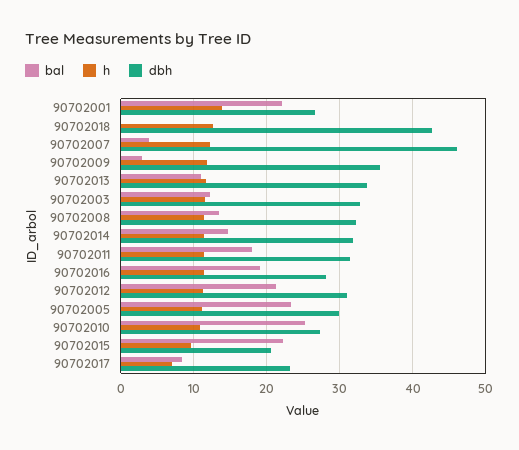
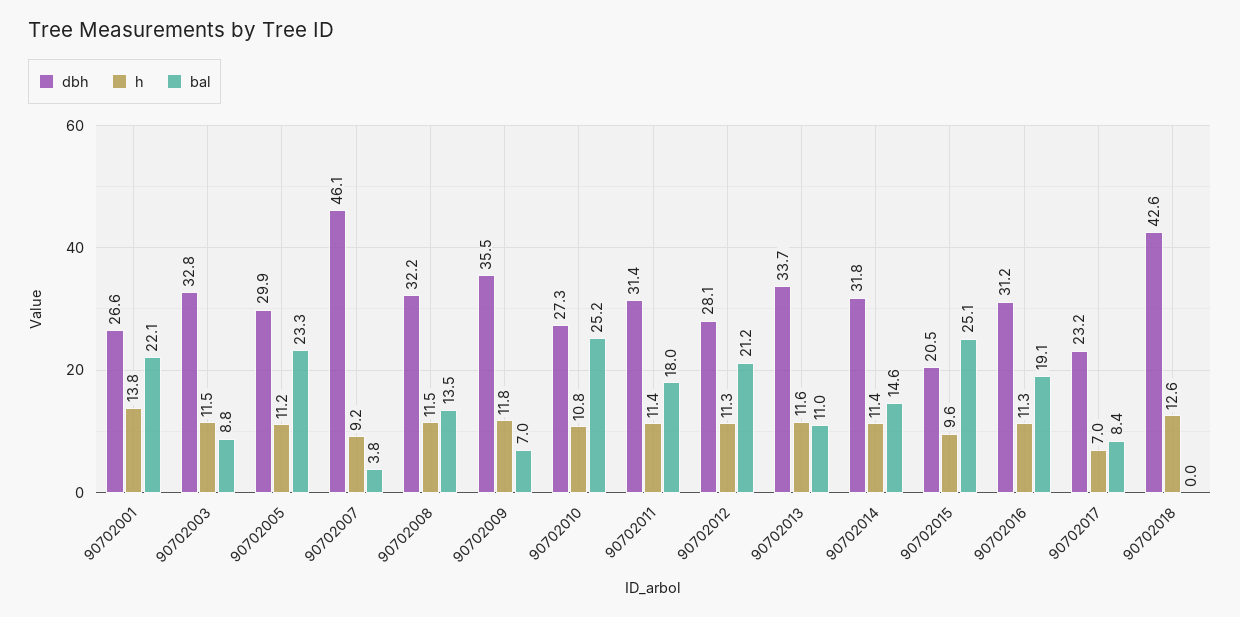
  {
    "bal": {
      "90702001": 22.1,
      "90702018": 0,
      "90702007": 3.8,
-     "90702009": 3,
+     "90702009": 7,
      "90702013": 11,
-     "90702003": 12,
+     "90702003": 8.8,
      "90702008": 13.5,
      "90702014": 14.6,
      "90702011": 18,
      "90702016": 19.1,
      "90702012": 21.2,
      "90702005": 23.3,
      "90702010": 25.2,
-     "90702015": 22,
+     "90702015": 25.1,
      "90702017": 8.4
    },
    "h": {
      "90702001": 13.8,
      "90702018": 12.6,
-     "90702007": 12,
+     "90702007": 9.2,
      "90702009": 11.8,
      "90702013": 11.6,
      "90702003": 11.5,
      "90702008": 11.5,
      "90702014": 11.4,
      "90702011": 11.4,
      "90702016": 11.3,
      "90702012": 11.3,
      "90702005": 11.2,
      "90702010": 10.8,
      "90702015": 9.6,
      "90702017": 7
    },
    "dbh": {
      "90702001": 26.6,
      "90702018": 42.6,
      "90702007": 46.1,
      "90702009": 35.5,
      "90702013": 33.7,
      "90702003": 32.8,
      "90702008": 32.2,
      "90702014": 31.8,
      "90702011": 31.4,
-     "90702016": 28,
+     "90702016": 31.2,
-     "90702012": 31,
+     "90702012": 28.1,
      "90702005": 29.9,
      "90702010": 27.3,
      "90702015": 20.5,
      "90702017": 23.2
    }
  }

